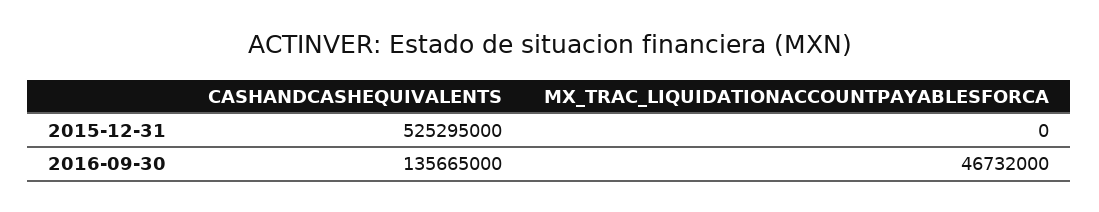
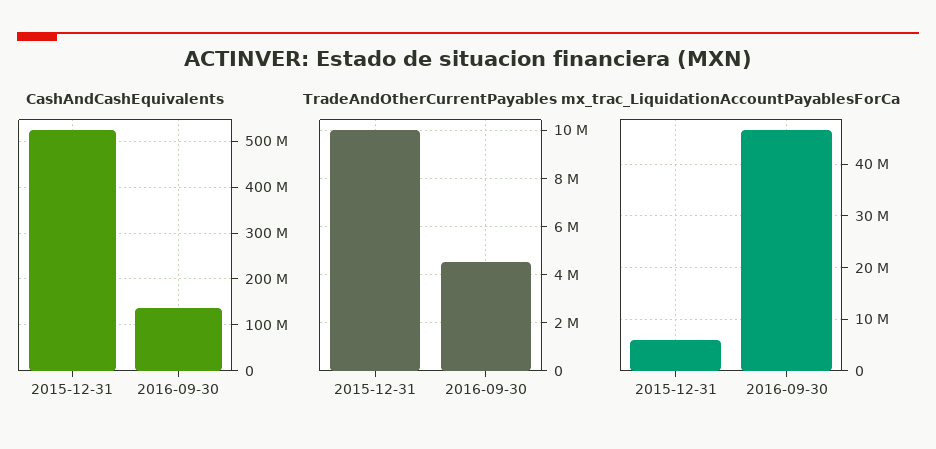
  {
    "CASHANDCASHEQUIVALENTS": {
      "2015-12-31": 525295000,
      "2016-09-30": 135665000
    },
    "MX_TRAC_LIQUIDATIONACCOUNTPAYABLESFORCA": {
-     "2015-12-31": 0,
+     "2015-12-31": 6000000,
      "2016-09-30": 46732000
-   }
+   },
+   "TradeAndOtherCurrentPayables": {
+     "2015-12-31": 10000000,
+     "2016-09-30": 4500000
+   }
  }

